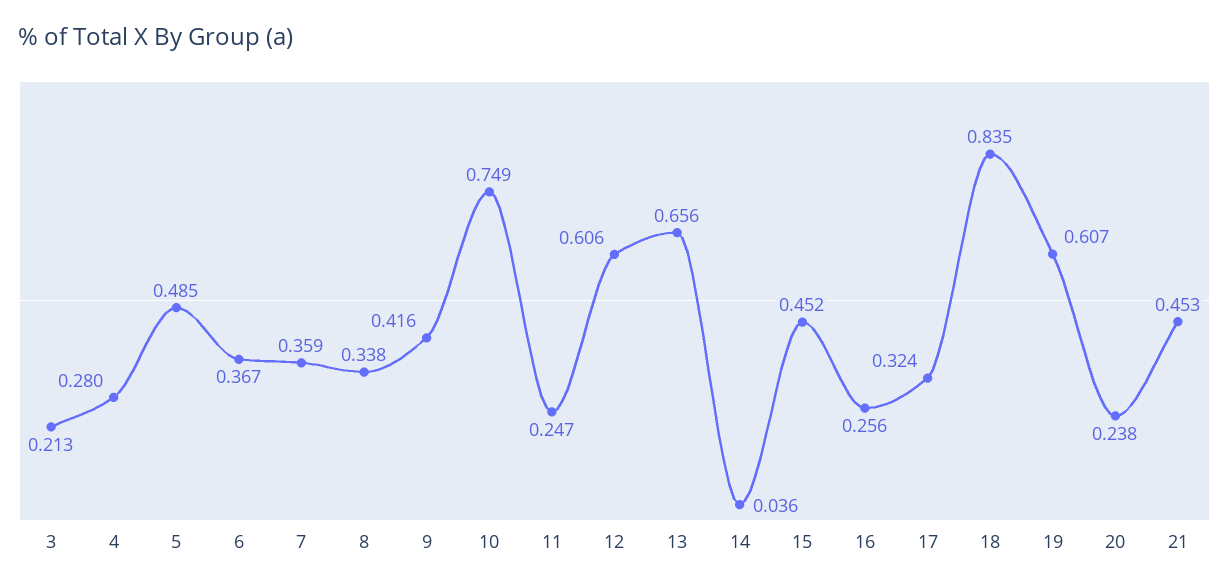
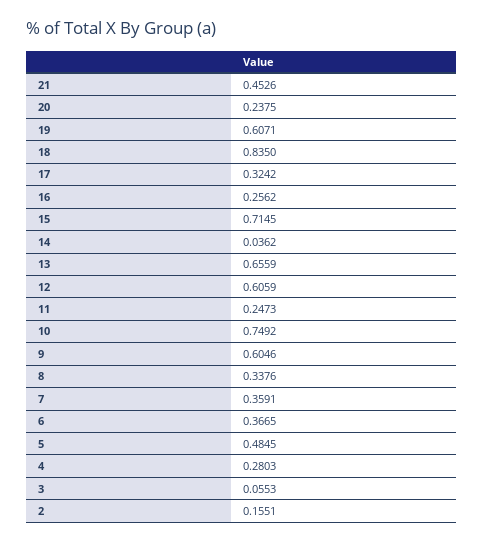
  {
-   "3": 0.213,
+   "3": 0.0553,
    "4": 0.2803,
    "5": 0.4845,
    "6": 0.3665,
    "7": 0.3591,
    "8": 0.3376,
-   "9": 0.416,
+   "9": 0.6046,
    "10": 0.7492,
    "11": 0.2473,
    "12": 0.6059,
    "13": 0.6559,
    "14": 0.0362,
-   "15": 0.452,
+   "15": 0.7145,
    "16": 0.2562,
    "17": 0.3242,
    "18": 0.835,
    "19": 0.6071,
    "20": 0.2375,
-   "21": 0.4526
+   "21": 0.4526,
+   "2": 0.1551
  }

